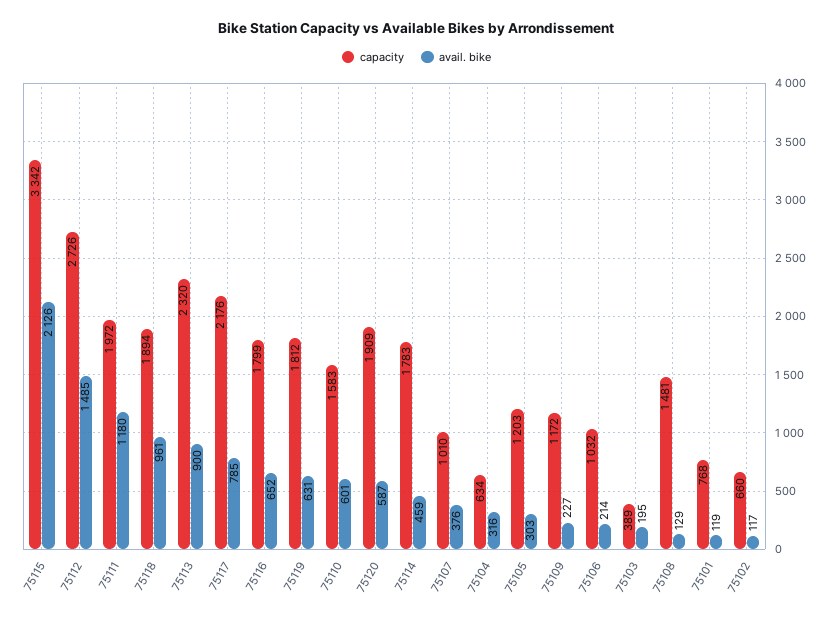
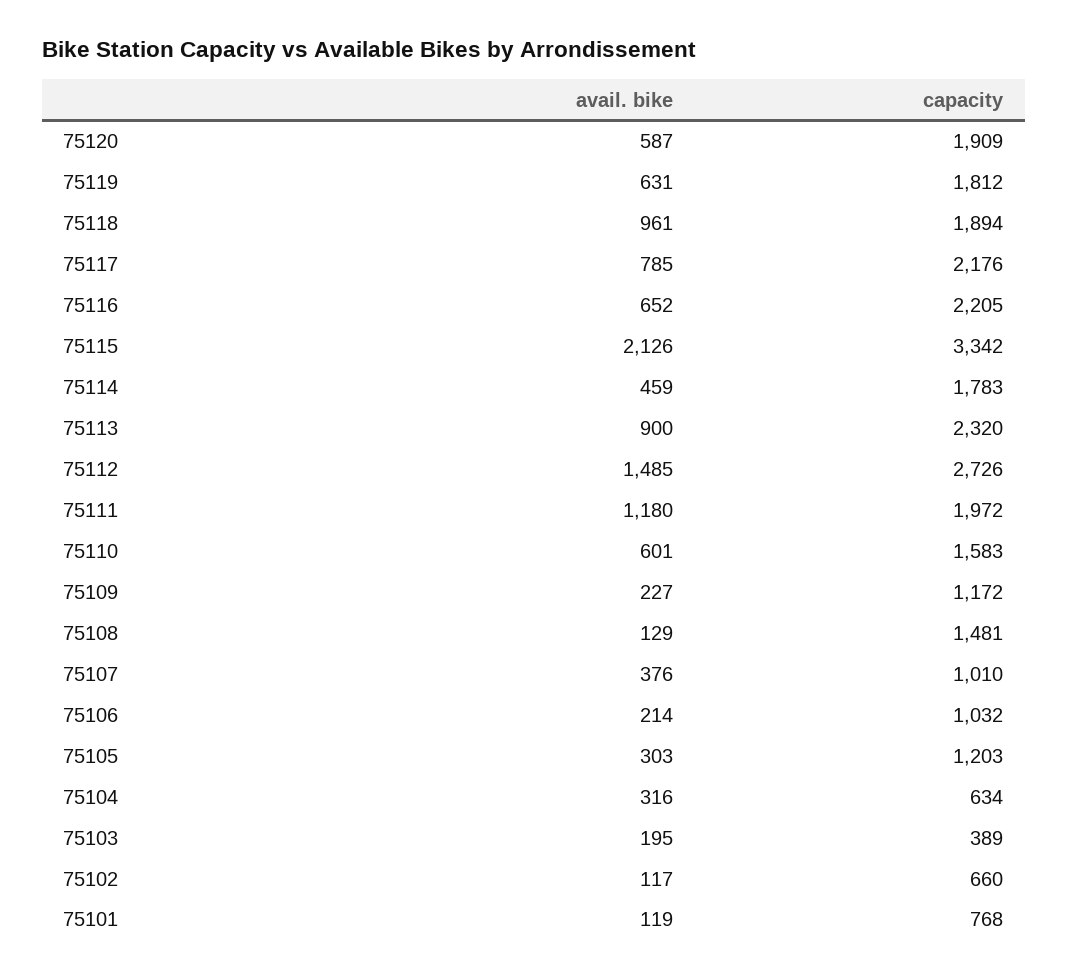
  {
    "capacity": {
      "75115": 3342,
      "75112": 2726,
      "75111": 1972,
      "75118": 1894,
      "75113": 2320,
      "75117": 2176,
-     "75116": 1799,
+     "75116": 2205,
      "75119": 1812,
      "75110": 1583,
      "75120": 1909,
      "75114": 1783,
      "75107": 1010,
      "75104": 634,
      "75105": 1203,
      "75109": 1172,
      "75106": 1032,
      "75103": 389,
      "75108": 1481,
      "75101": 768,
      "75102": 660
    },
    "avail. bike": {
      "75115": 2126,
      "75112": 1485,
      "75111": 1180,
      "75118": 961,
      "75113": 900,
      "75117": 785,
      "75116": 652,
      "75119": 631,
      "75110": 601,
      "75120": 587,
      "75114": 459,
      "75107": 376,
      "75104": 316,
      "75105": 303,
      "75109": 227,
      "75106": 214,
      "75103": 195,
      "75108": 129,
      "75101": 119,
      "75102": 117
    }
  }

